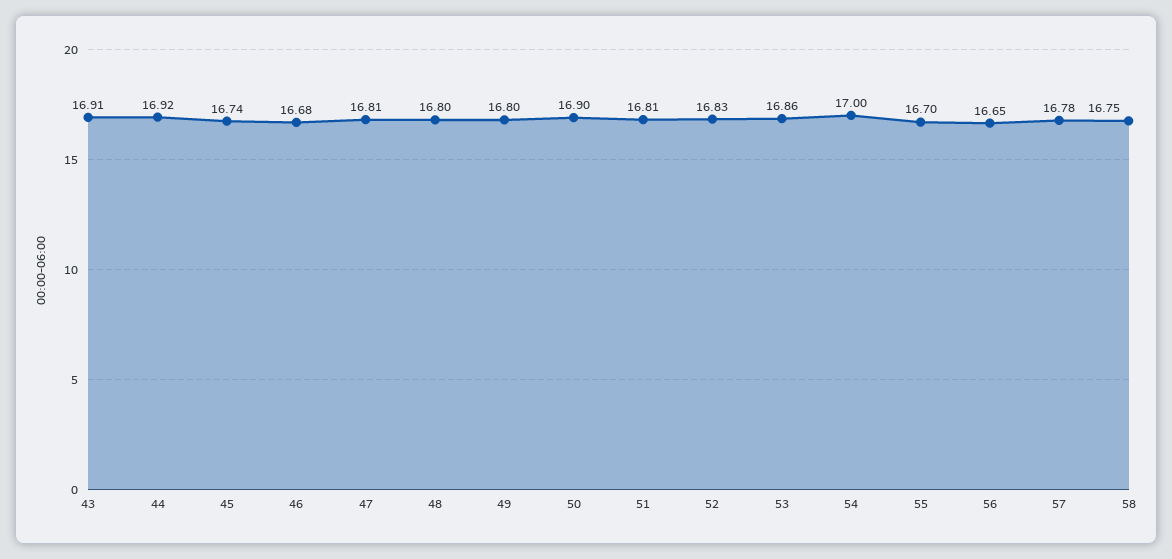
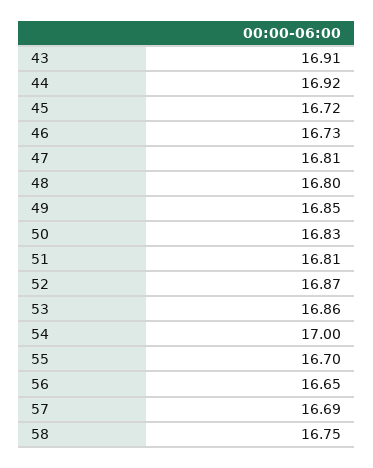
  {
    "43": 16.91,
    "44": 16.92,
-   "45": 16.74,
+   "45": 16.72,
-   "46": 16.68,
+   "46": 16.73,
    "47": 16.81,
    "48": 16.8,
-   "49": 16.8,
+   "49": 16.85,
-   "50": 16.9,
+   "50": 16.83,
    "51": 16.81,
-   "52": 16.83,
+   "52": 16.87,
    "53": 16.86,
    "54": 17,
    "55": 16.7,
    "56": 16.65,
-   "57": 16.78,
+   "57": 16.69,
    "58": 16.75
  }

